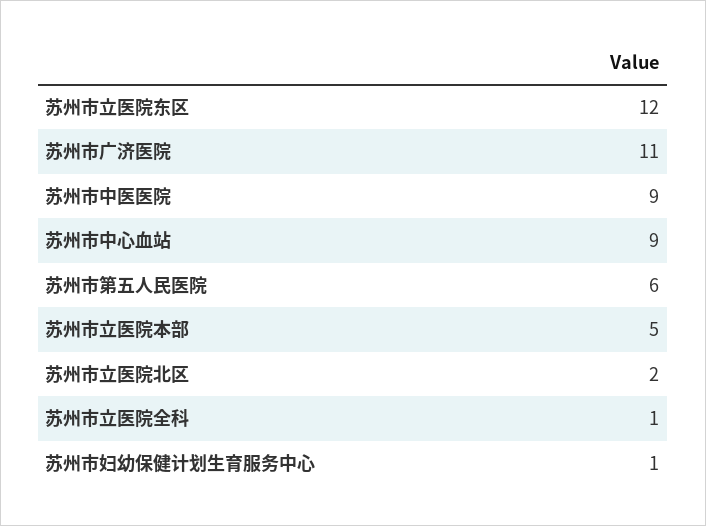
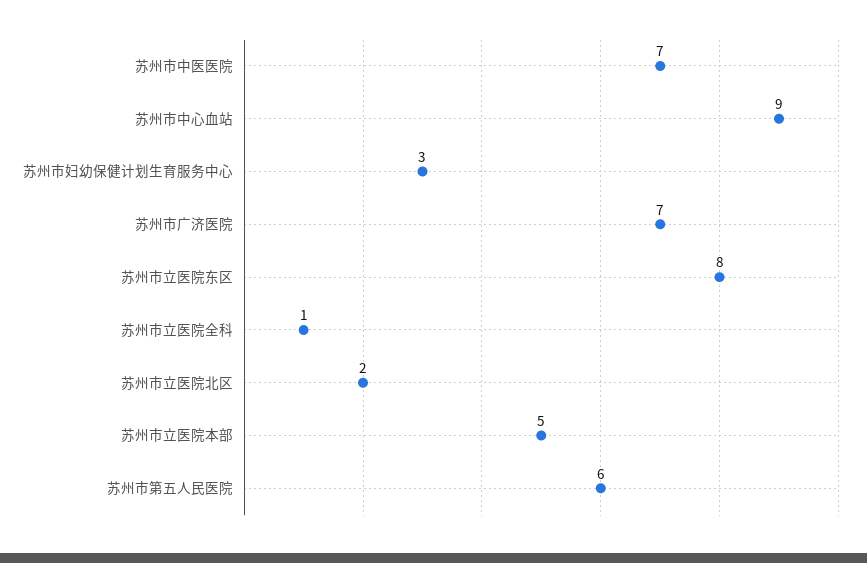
  {
-   "苏州市立医院东区": 12,
+   "苏州市立医院东区": 8,
-   "苏州市广济医院": 11,
+   "苏州市广济医院": 7,
-   "苏州市中医医院": 9,
+   "苏州市中医医院": 7,
    "苏州市中心血站": 9,
    "苏州市第五人民医院": 6,
    "苏州市立医院本部": 5,
    "苏州市立医院北区": 2,
    "苏州市立医院全科": 1,
-   "苏州市妇幼保健计划生育服务中心": 1
+   "苏州市妇幼保健计划生育服务中心": 3
  }

